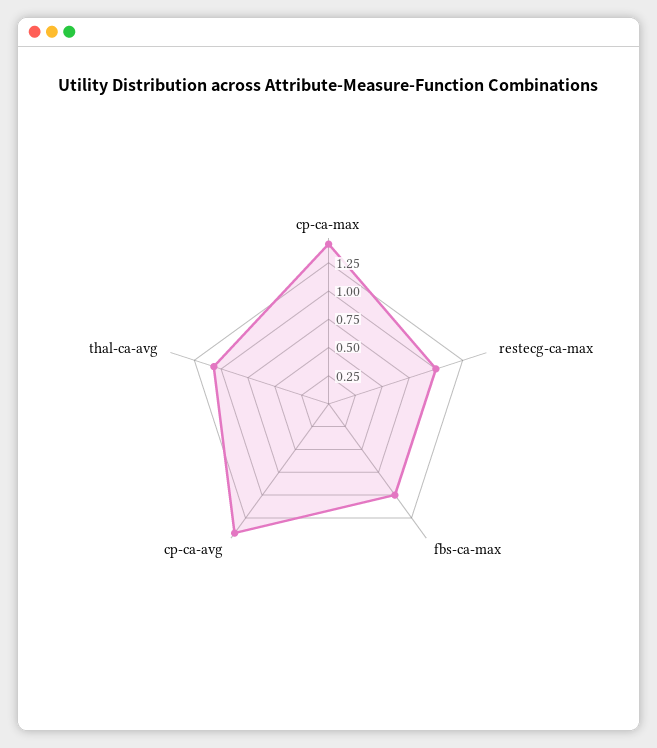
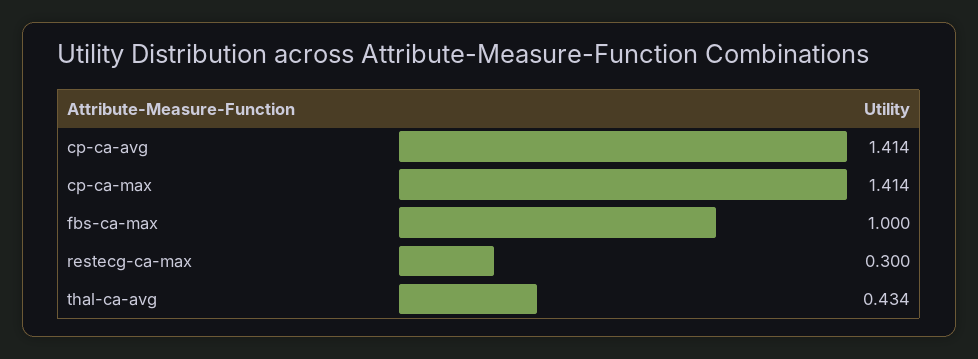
  {
    "cp-ca-max": 1.414,
-   "restecg-ca-max": 1,
+   "restecg-ca-max": 0.3,
    "fbs-ca-max": 1,
    "cp-ca-avg": 1.414,
-   "thal-ca-avg": 1
+   "thal-ca-avg": 0.434
  }

